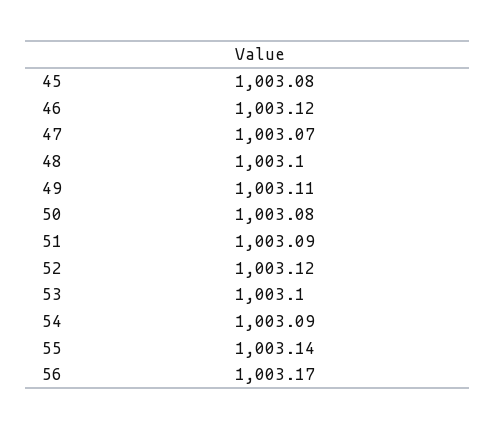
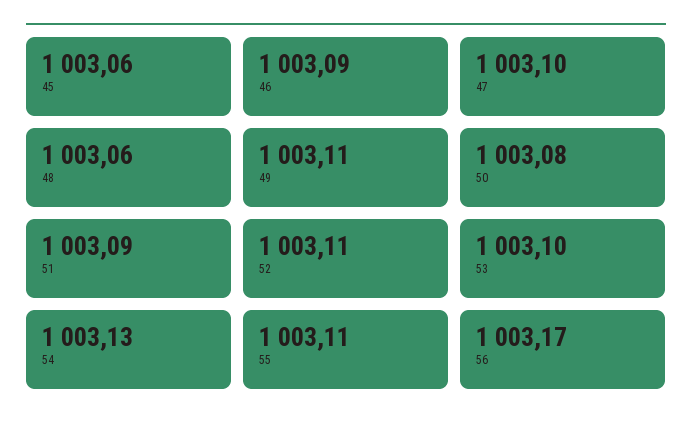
  {
-   "45": 1003.08,
+   "45": 1003.06,
-   "46": 1003.12,
+   "46": 1003.09,
-   "47": 1003.07,
+   "47": 1003.1,
-   "48": 1003.1,
+   "48": 1003.06,
    "49": 1003.11,
    "50": 1003.08,
    "51": 1003.09,
-   "52": 1003.12,
+   "52": 1003.11,
    "53": 1003.1,
-   "54": 1003.09,
+   "54": 1003.13,
-   "55": 1003.14,
+   "55": 1003.11,
    "56": 1003.17
  }

